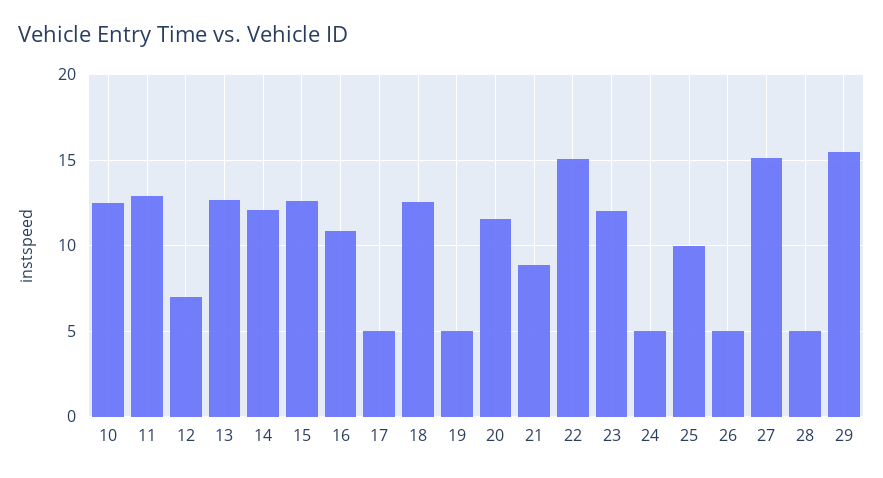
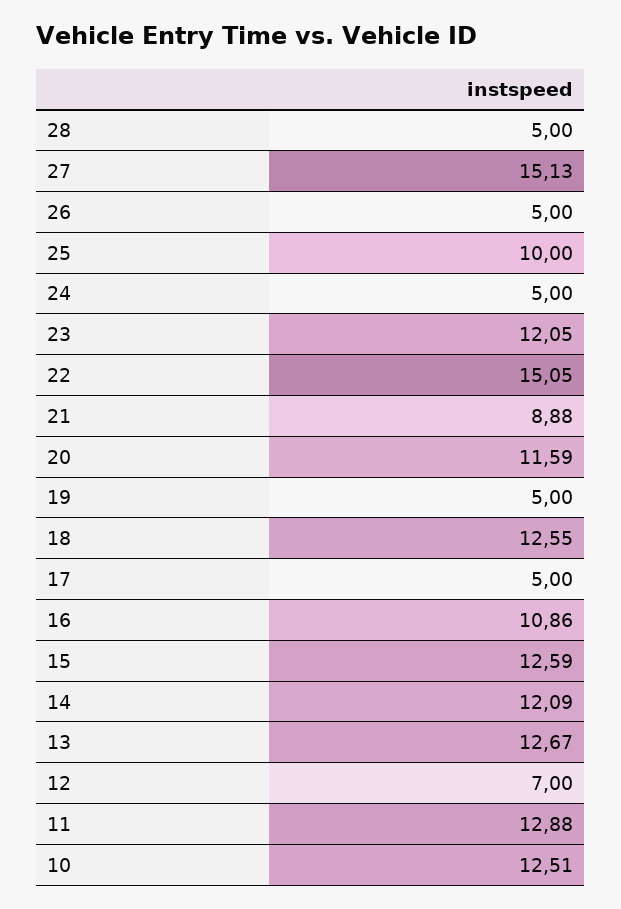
  {
    "10": 12.51,
    "11": 12.88,
    "12": 7,
    "13": 12.67,
    "14": 12.09,
    "15": 12.59,
    "16": 10.86,
    "17": 5,
    "18": 12.55,
    "19": 5,
    "20": 11.59,
    "21": 8.88,
    "22": 15.05,
    "23": 12.05,
    "24": 5,
    "25": 10,
    "26": 5,
    "27": 15.13,
-   "28": 5,
+   "28": 5
-   "29": 15.5
  }

